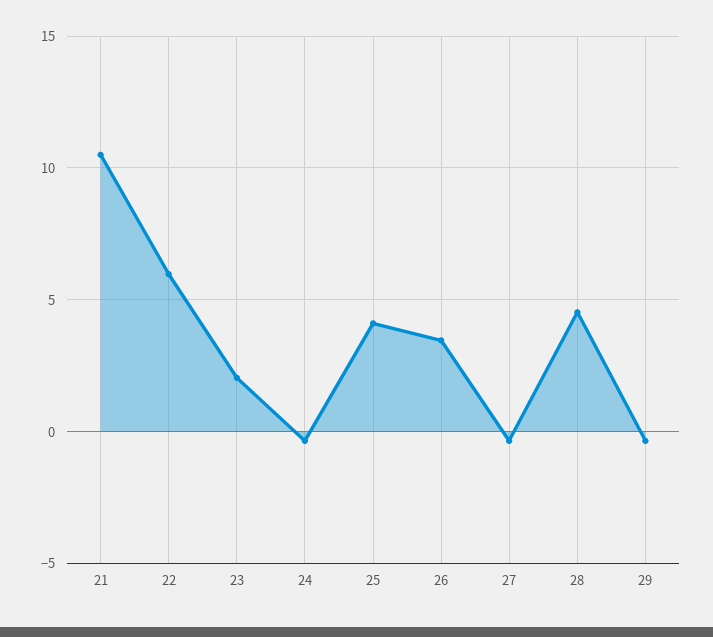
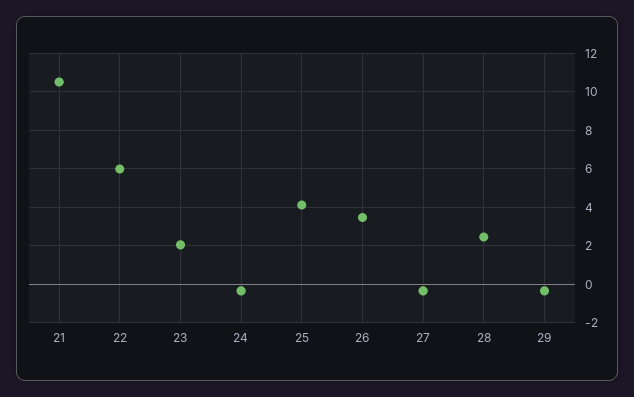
  {
    "21": 10.5,
    "22": 6,
    "23": 2,
    "24": -0.5,
    "25": 4,
    "26": 3.5,
    "27": -0.5,
-   "28": 4.5,
+   "28": 2.5,
    "29": -0.5
  }

